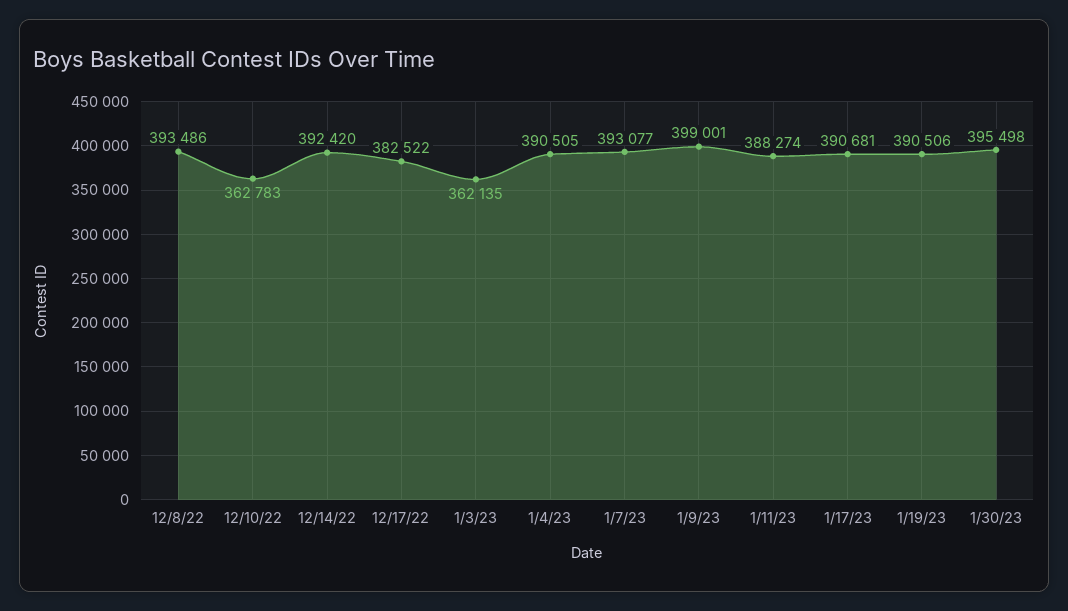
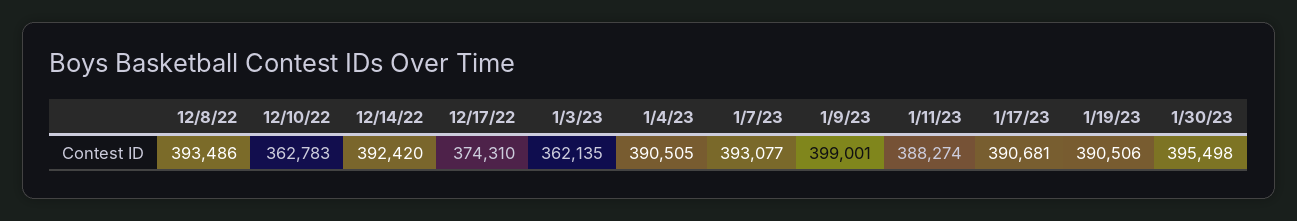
  {
    "12/8/22": 393486,
    "12/10/22": 362783,
    "12/14/22": 392420,
-   "12/17/22": 382522,
+   "12/17/22": 374310,
    "1/3/23": 362135,
    "1/4/23": 390505,
    "1/7/23": 393077,
    "1/9/23": 399001,
    "1/11/23": 388274,
    "1/17/23": 390681,
    "1/19/23": 390506,
    "1/30/23": 395498
  }

